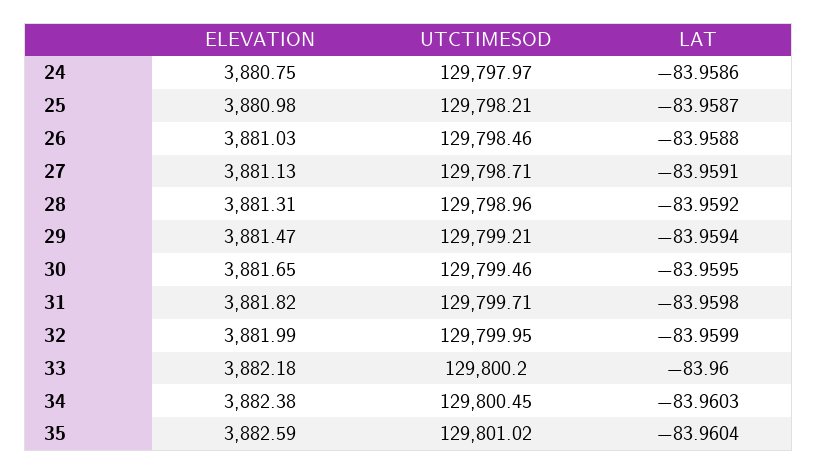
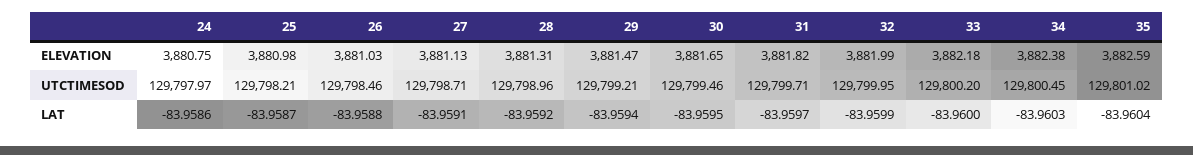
  {
    "ELEVATION": {
      "24": 3880.75,
      "25": 3880.98,
      "26": 3881.03,
      "27": 3881.13,
      "28": 3881.31,
      "29": 3881.47,
      "30": 3881.65,
      "31": 3881.82,
      "32": 3881.99,
      "33": 3882.18,
      "34": 3882.38,
      "35": 3882.59
    },
    "UTCTIMESOD": {
      "24": 129797.97,
      "25": 129798.21,
      "26": 129798.46,
      "27": 129798.71,
      "28": 129798.96,
      "29": 129799.21,
      "30": 129799.46,
      "31": 129799.71,
      "32": 129799.95,
      "33": 129800.2,
      "34": 129800.45,
      "35": 129801.02
    },
    "LAT": {
      "24": -83.9586,
      "25": -83.9587,
      "26": -83.9588,
      "27": -83.9591,
      "28": -83.9592,
      "29": -83.9594,
      "30": -83.9595,
-     "31": -83.9598,
+     "31": -83.9597,
      "32": -83.9599,
      "33": -83.96,
      "34": -83.9603,
      "35": -83.9604
    }
  }

